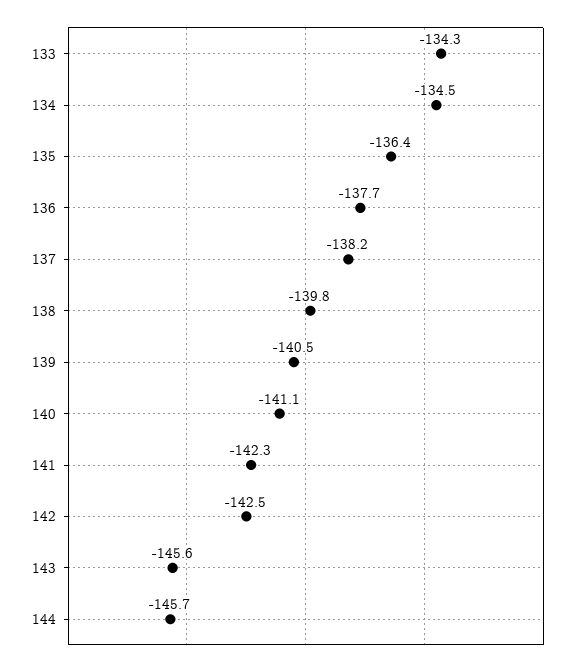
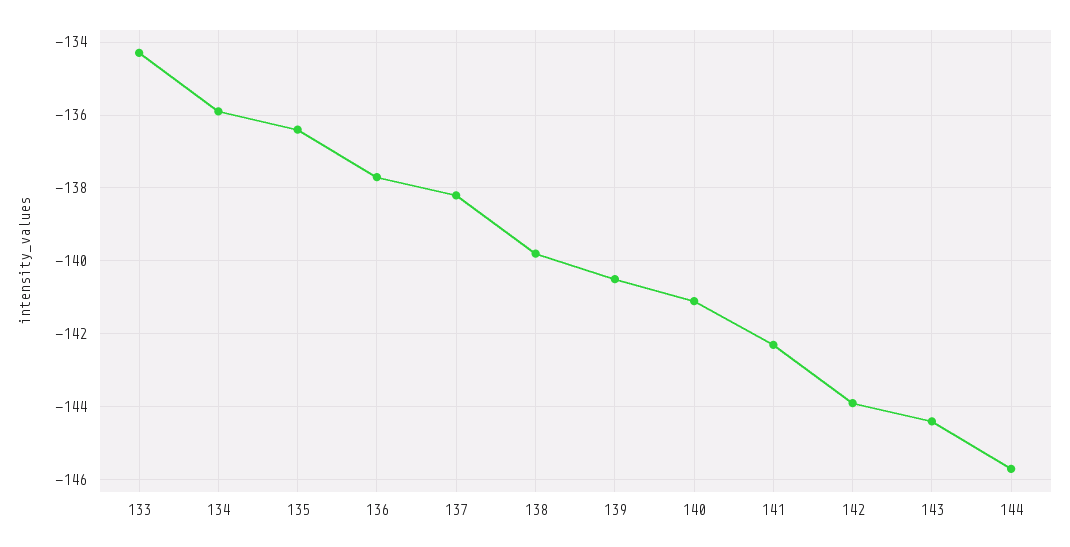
  {
    "133": -134.3,
-   "134": -134.5,
+   "134": -136,
    "135": -136.4,
    "136": -137.7,
    "137": -138.2,
    "138": -139.8,
    "139": -140.5,
    "140": -141.1,
    "141": -142.3,
-   "142": -142.5,
+   "142": -144,
-   "143": -145.6,
+   "143": -144.5,
    "144": -145.7
  }

